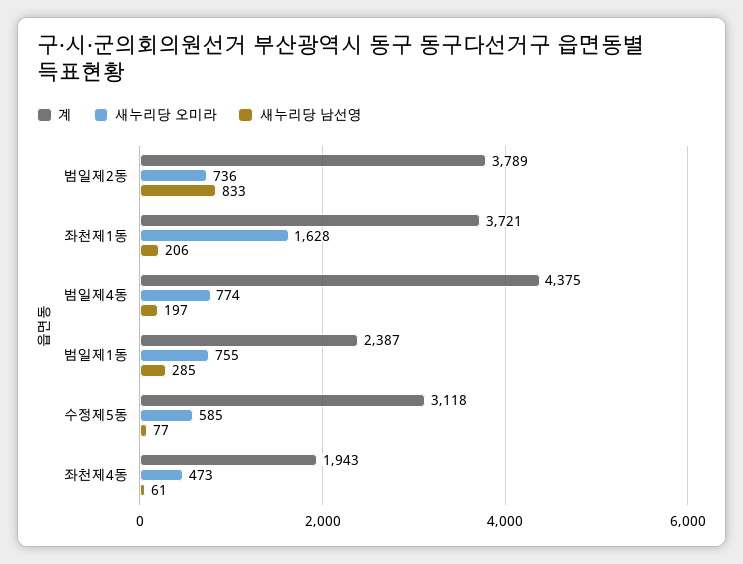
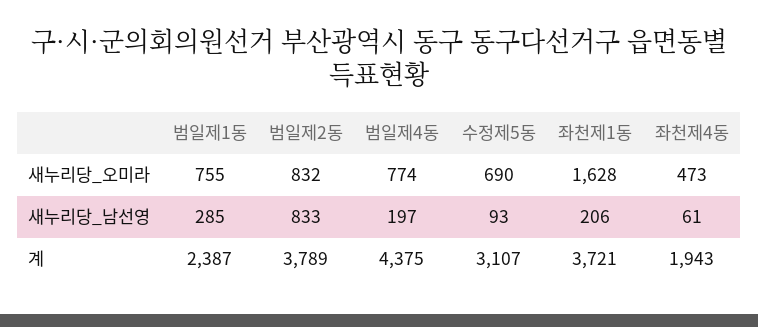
  {
    "계": {
      "범일제2동": 3789,
      "좌천제1동": 3721,
      "범일제4동": 4375,
      "범일제1동": 2387,
-     "수정제5동": 3118,
+     "수정제5동": 3107,
      "좌천제4동": 1943
    },
    "새누리당 오미라": {
-     "범일제2동": 736,
+     "범일제2동": 832,
      "좌천제1동": 1628,
      "범일제4동": 774,
      "범일제1동": 755,
-     "수정제5동": 585,
+     "수정제5동": 690,
      "좌천제4동": 473
    },
    "새누리당 남선영": {
      "범일제2동": 833,
      "좌천제1동": 206,
      "범일제4동": 197,
      "범일제1동": 285,
-     "수정제5동": 77,
+     "수정제5동": 93,
      "좌천제4동": 61
    }
  }

